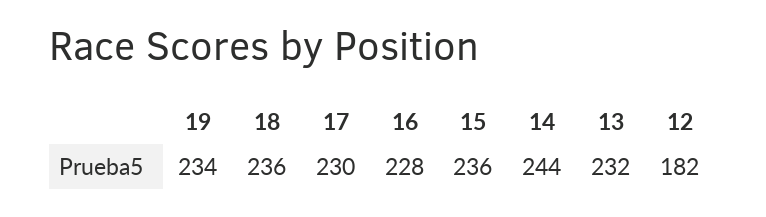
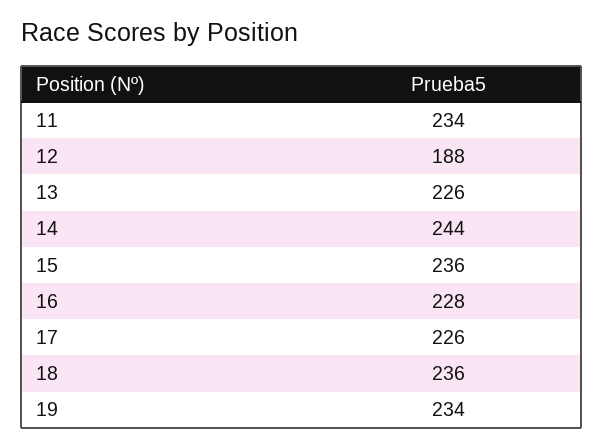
  {
    "19": 234,
    "18": 236,
-   "17": 230,
+   "17": 226,
    "16": 228,
    "15": 236,
    "14": 244,
-   "13": 232,
+   "13": 226,
-   "12": 182
+   "12": 188,
+   "11": 234
  }

